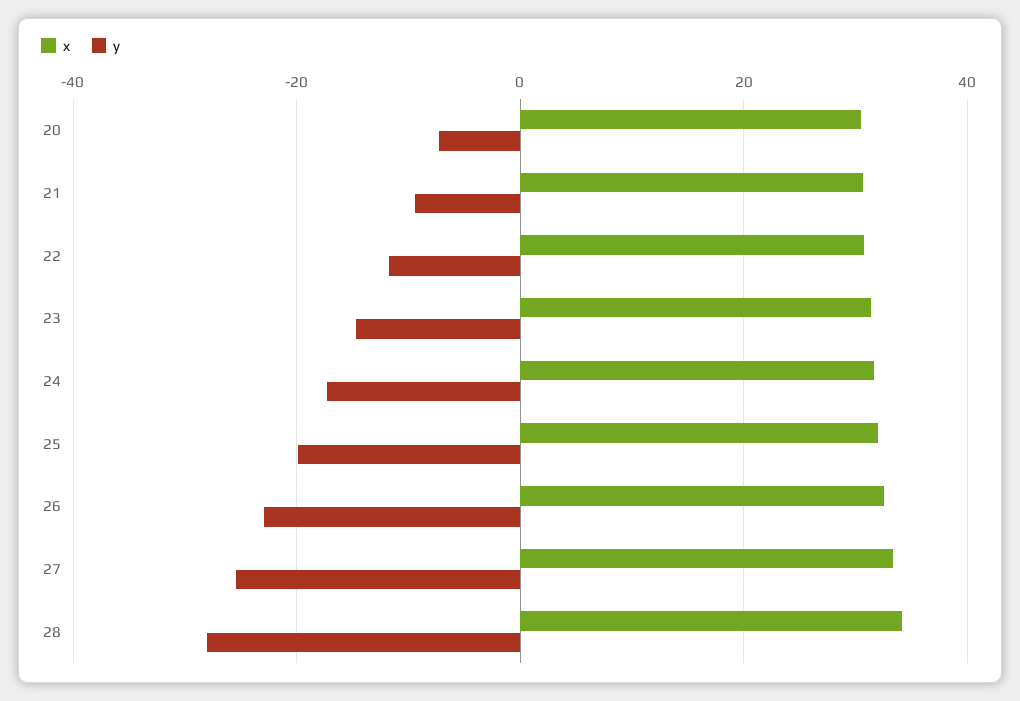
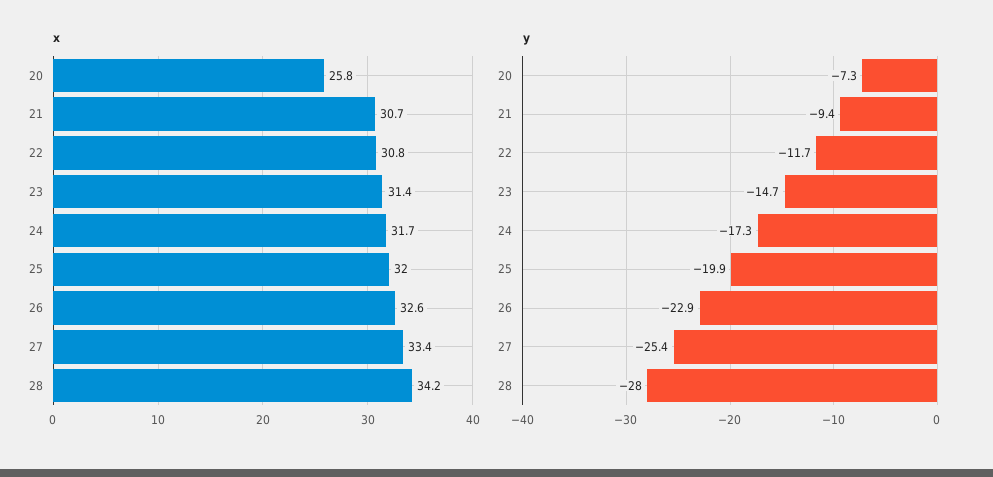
  {
    "x": {
-     "20": 30,
+     "20": 25.8,
      "21": 30.7,
      "22": 30.8,
      "23": 31.4,
      "24": 31.7,
      "25": 32,
      "26": 32.6,
      "27": 33.4,
      "28": 34.2
    },
    "y": {
      "20": -7.3,
      "21": -9.4,
      "22": -11.7,
      "23": -14.7,
      "24": -17.3,
      "25": -19.9,
      "26": -22.9,
      "27": -25.4,
      "28": -28
    }
  }

